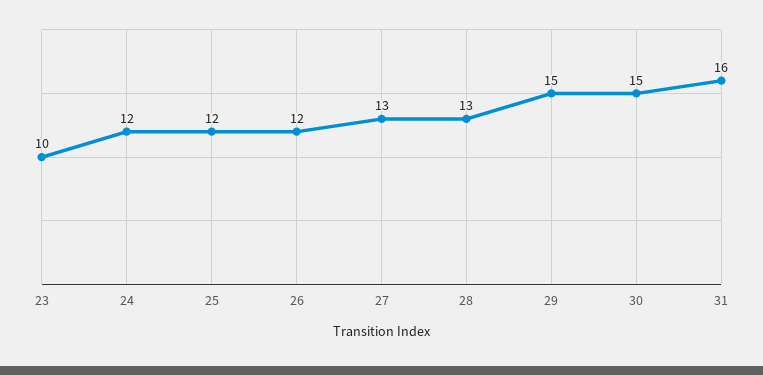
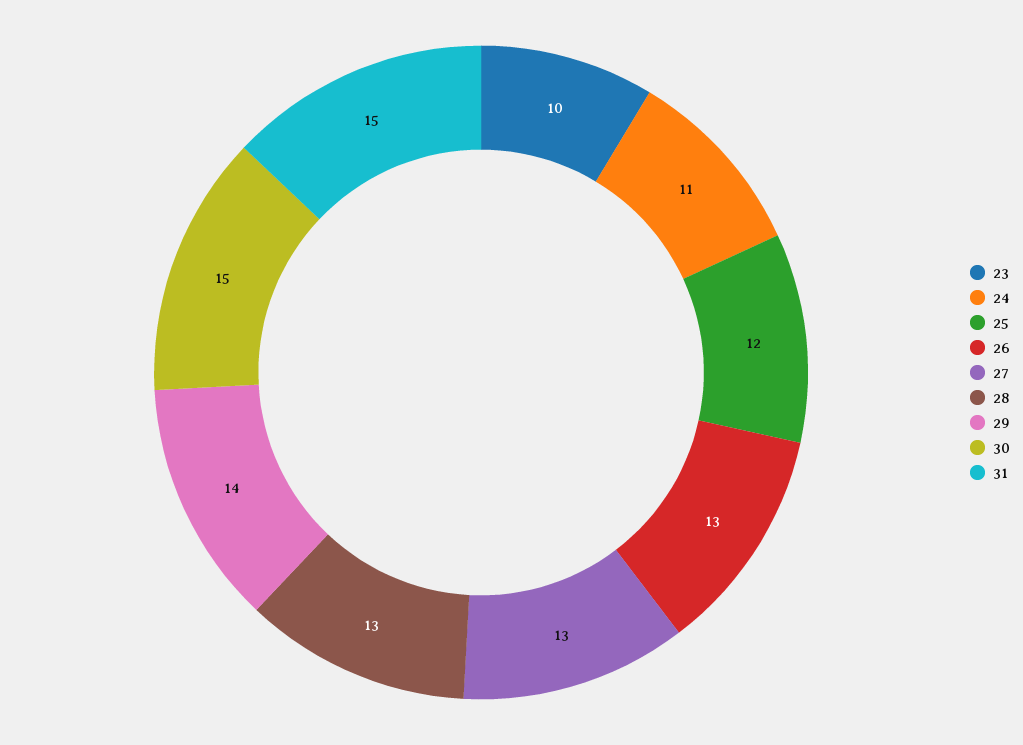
  {
    "23": 10,
-   "24": 12,
+   "24": 11,
    "25": 12,
-   "26": 12,
+   "26": 13,
    "27": 13,
    "28": 13,
-   "29": 15,
+   "29": 14,
    "30": 15,
-   "31": 16
+   "31": 15
  }

